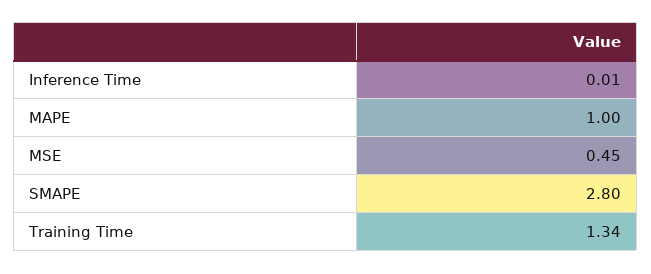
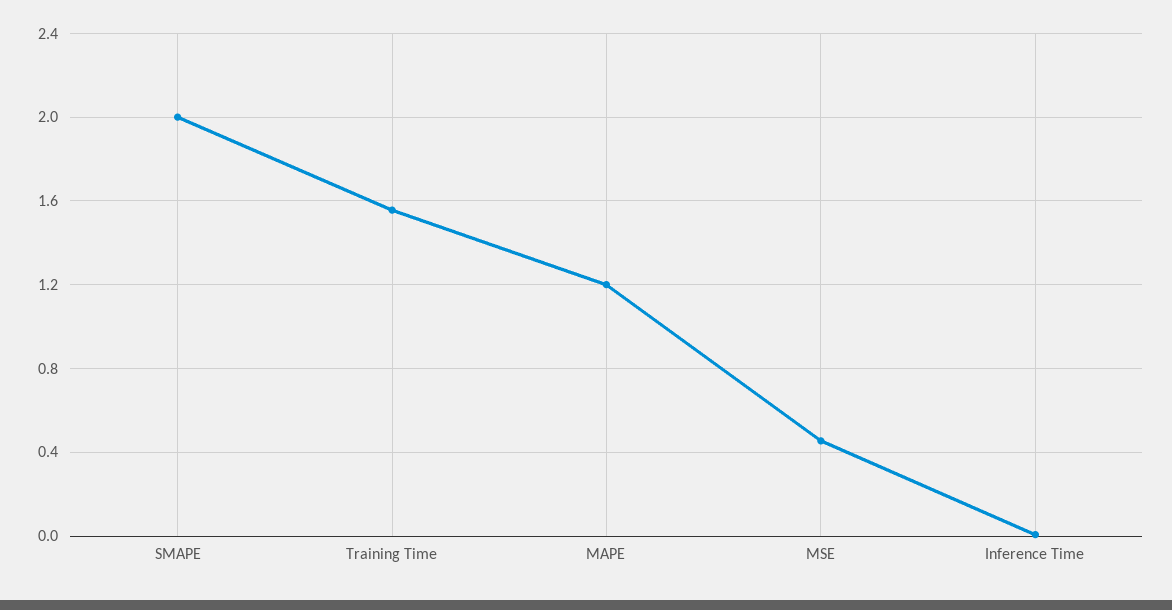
  {
    "Inference Time": 0.01,
-   "MAPE": 1,
+   "MAPE": 1.2,
    "MSE": 0.45,
-   "SMAPE": 2.8,
+   "SMAPE": 2,
-   "Training Time": 1.34
+   "Training Time": 1.55
  }

